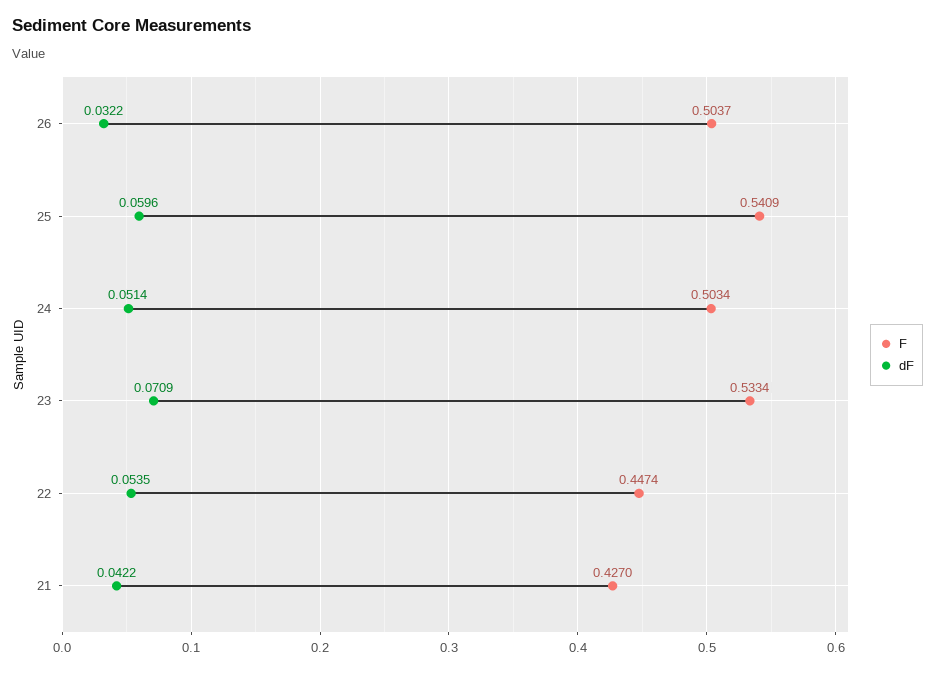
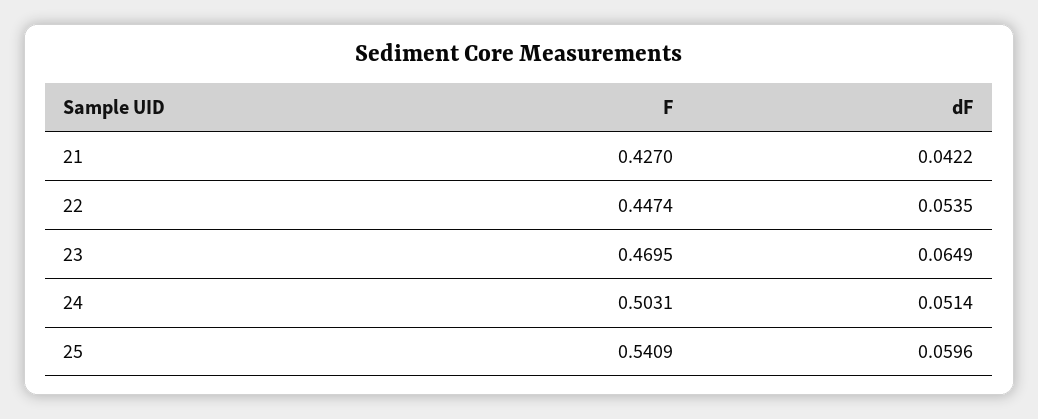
  {
    "F": {
-     "26": 0.5037,
      "25": 0.5409,
-     "24": 0.5034,
+     "24": 0.5031,
-     "23": 0.5334,
+     "23": 0.4695,
      "22": 0.4474,
      "21": 0.427
    },
    "dF": {
-     "26": 0.0322,
      "25": 0.0596,
      "24": 0.0514,
-     "23": 0.0709,
+     "23": 0.0649,
      "22": 0.0535,
      "21": 0.0422
    }
  }

